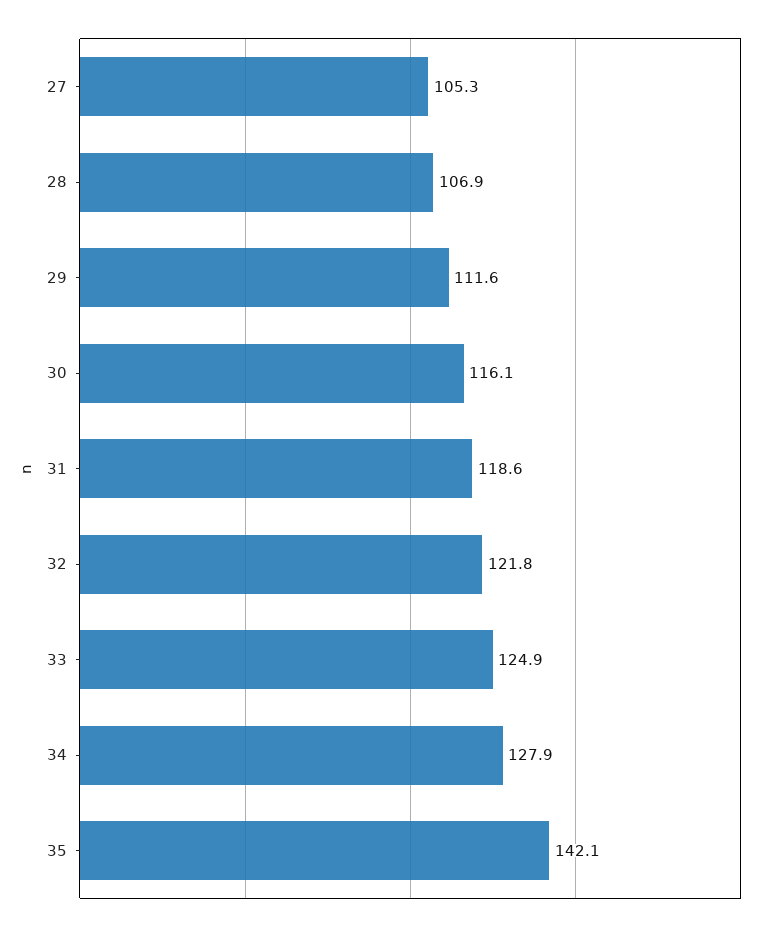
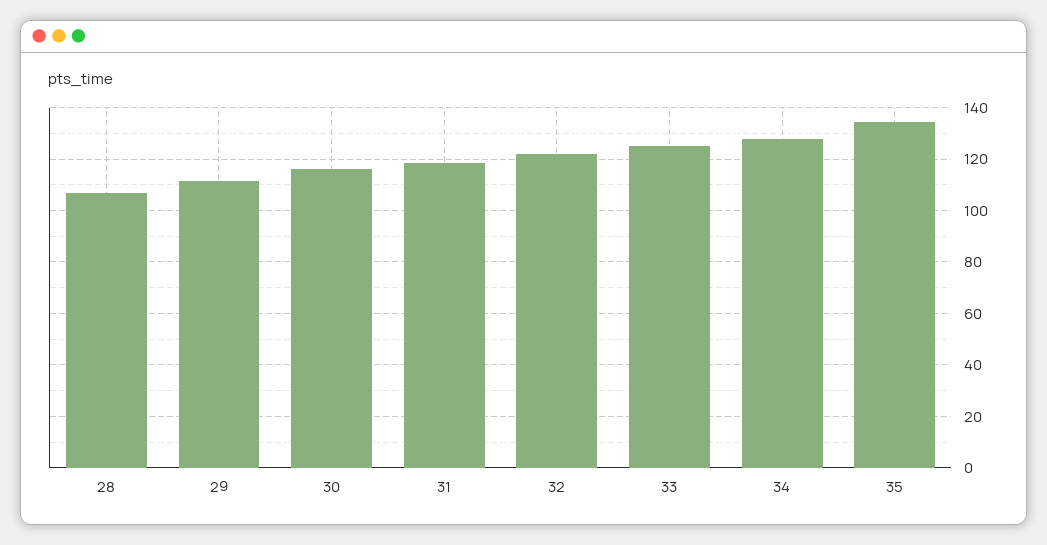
  {
-   "27": 105.3,
    "28": 106.9,
    "29": 111.6,
    "30": 116.1,
    "31": 118.6,
    "32": 121.8,
    "33": 124.9,
    "34": 127.9,
-   "35": 142.1
+   "35": 135
  }

